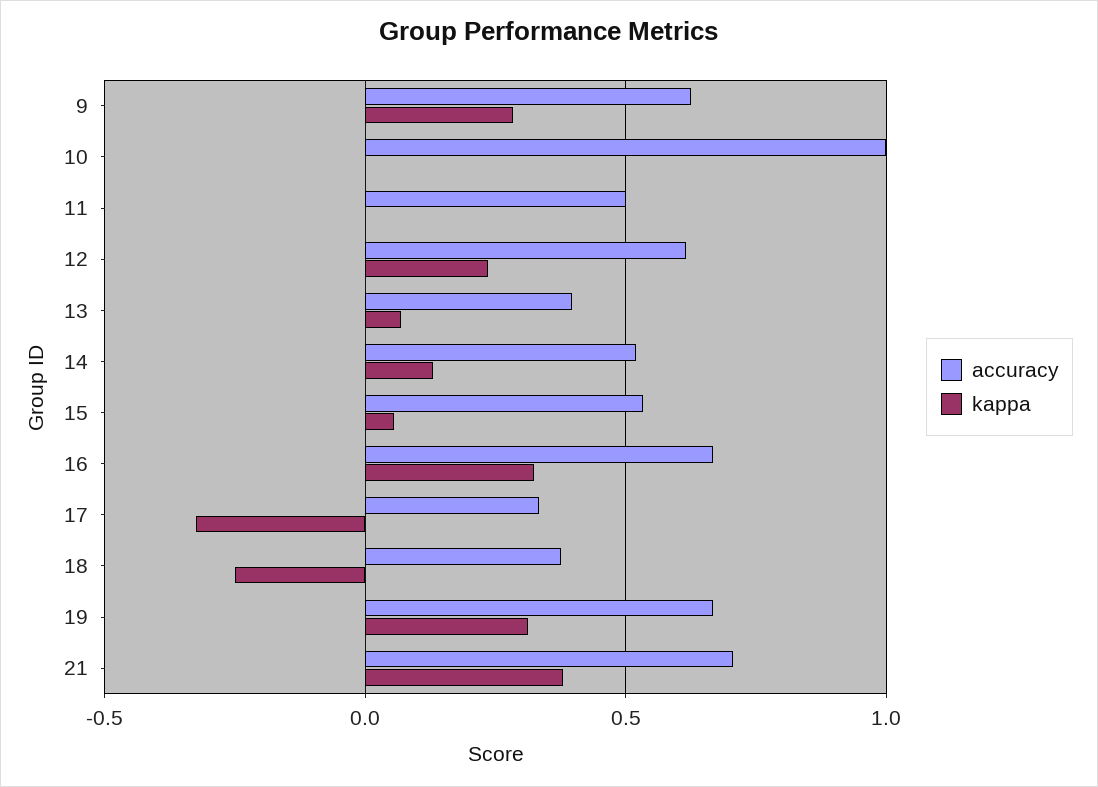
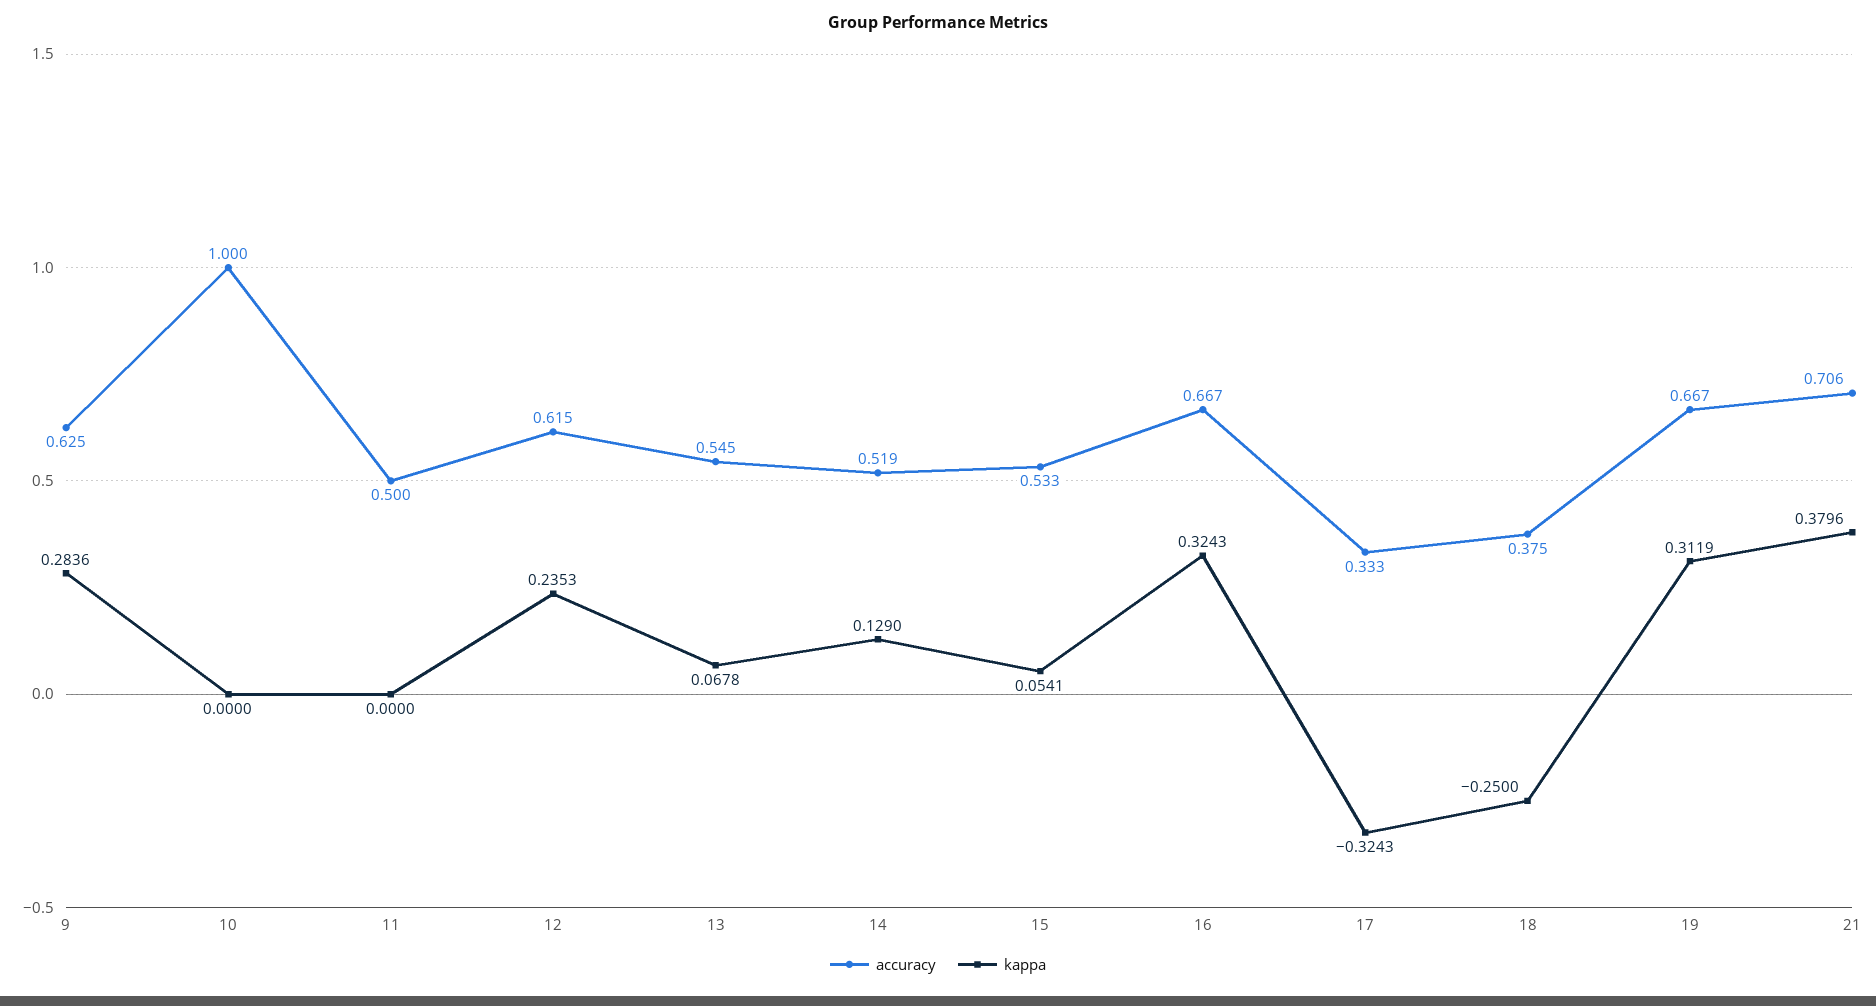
  {
    "accuracy": {
      "9": 0.625,
      "10": 1,
      "11": 0.5,
      "12": 0.615,
-     "13": 0.4,
+     "13": 0.545,
      "14": 0.519,
      "15": 0.533,
      "16": 0.667,
      "17": 0.333,
      "18": 0.375,
      "19": 0.667,
      "21": 0.706
    },
    "kappa": {
      "9": 0.2836,
      "10": 0,
      "11": 0,
      "12": 0.2353,
      "13": 0.0678,
      "14": 0.129,
      "15": 0.0541,
      "16": 0.3243,
      "17": -0.3243,
      "18": -0.25,
      "19": 0.3119,
      "21": 0.3796
    }
  }

